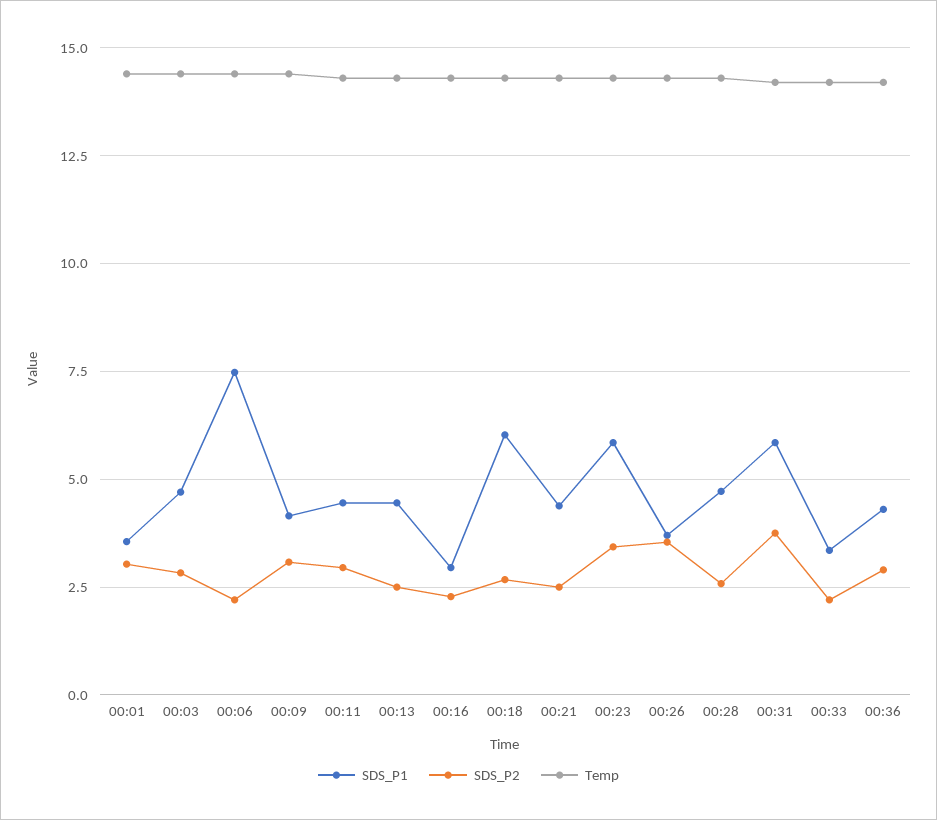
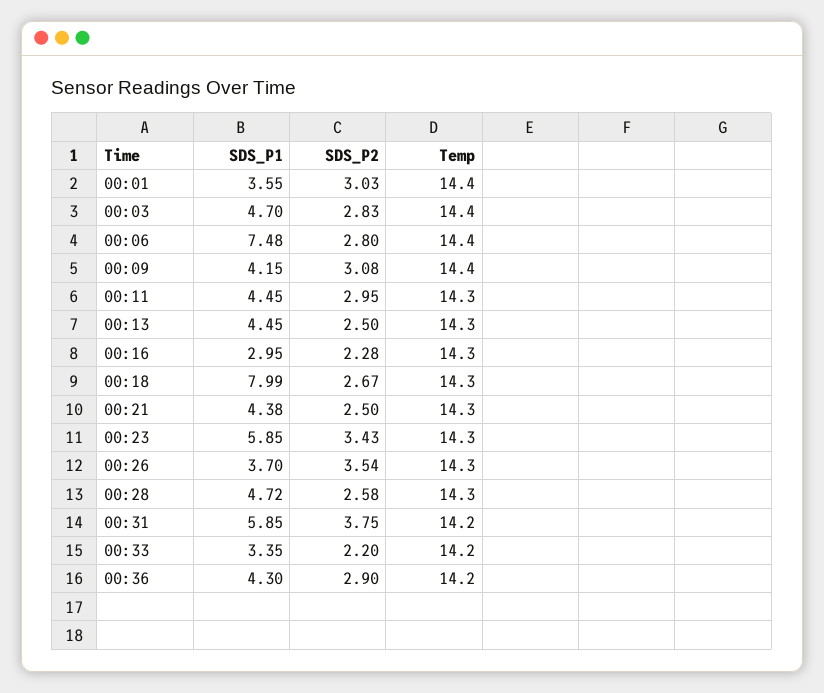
  {
    "SDS_P1": {
      "00:01": 3.55,
      "00:03": 4.7,
      "00:06": 7.48,
      "00:09": 4.15,
      "00:11": 4.45,
      "00:13": 4.45,
      "00:16": 2.95,
-     "00:18": 6,
+     "00:18": 7.99,
      "00:21": 4.38,
      "00:23": 5.85,
      "00:26": 3.7,
      "00:28": 4.72,
      "00:31": 5.85,
      "00:33": 3.35,
      "00:36": 4.3
    },
    "SDS_P2": {
      "00:01": 3.03,
      "00:03": 2.83,
-     "00:06": 2.25,
+     "00:06": 2.8,
      "00:09": 3.08,
      "00:11": 2.95,
      "00:13": 2.5,
      "00:16": 2.28,
      "00:18": 2.67,
      "00:21": 2.5,
      "00:23": 3.43,
      "00:26": 3.54,
      "00:28": 2.58,
      "00:31": 3.75,
      "00:33": 2.2,
      "00:36": 2.9
    },
    "Temp": {
      "00:01": 14.4,
      "00:03": 14.4,
      "00:06": 14.4,
      "00:09": 14.4,
      "00:11": 14.3,
      "00:13": 14.3,
      "00:16": 14.3,
      "00:18": 14.3,
      "00:21": 14.3,
      "00:23": 14.3,
      "00:26": 14.3,
      "00:28": 14.3,
      "00:31": 14.2,
      "00:33": 14.2,
      "00:36": 14.2
    }
  }

